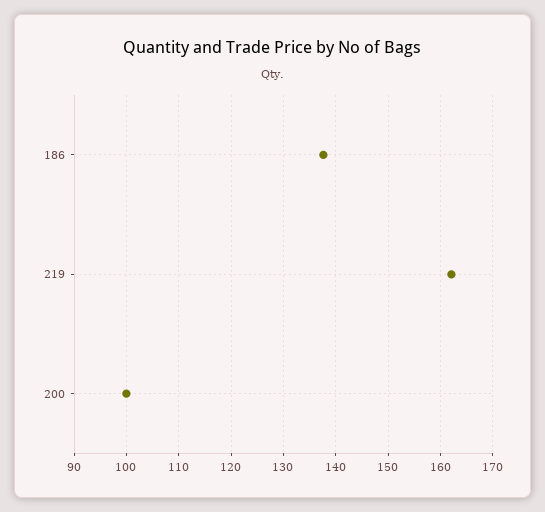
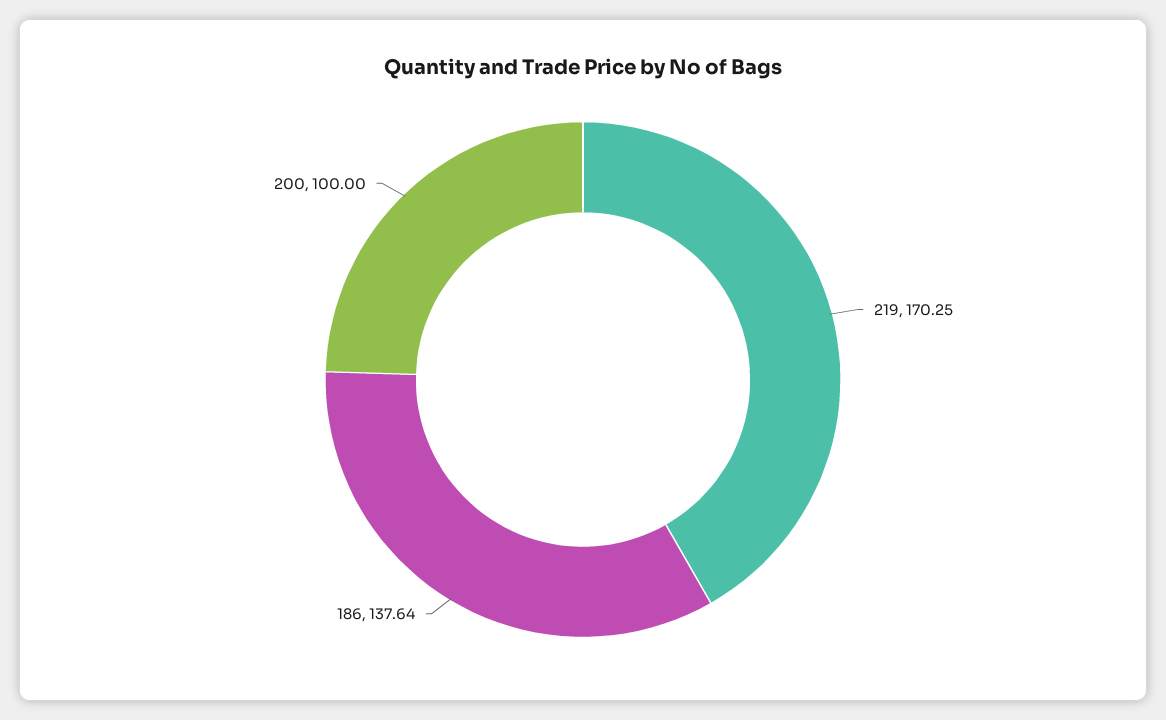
  {
    "186": 137.64,
-   "219": 162,
+   "219": 170.25,
    "200": 100
  }

